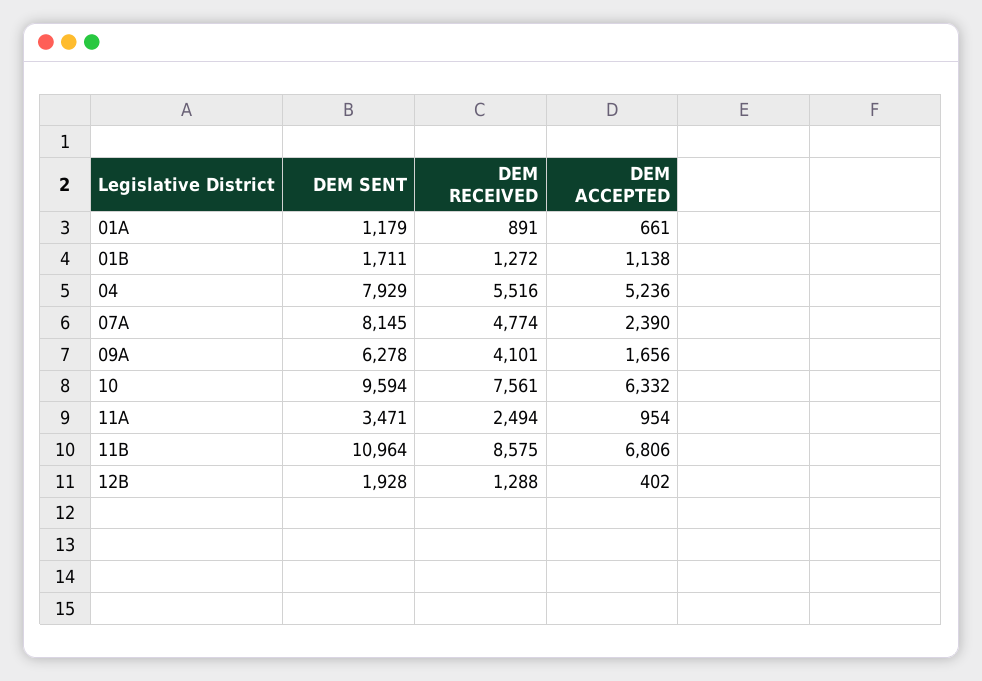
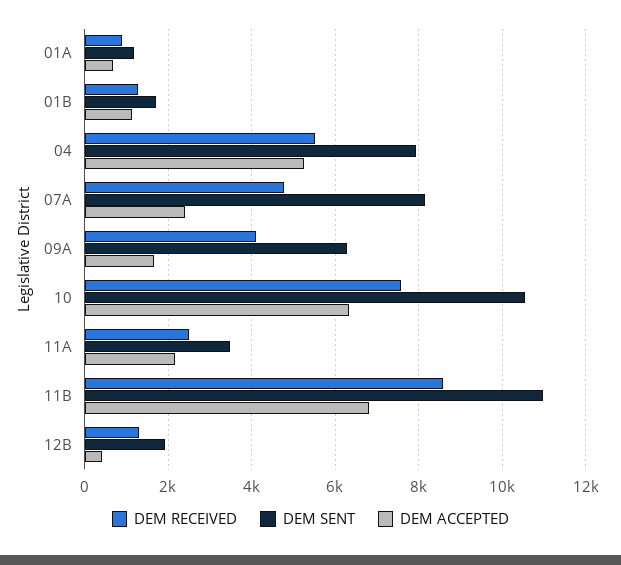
  {
    "DEM SENT": {
      "01A": 1179,
      "01B": 1711,
      "04": 7929,
      "07A": 8145,
      "09A": 6278,
-     "10": 9594,
+     "10": 10600,
      "11A": 3471,
      "11B": 10964,
      "12B": 1928
    },
    "DEM RECEIVED": {
      "01A": 891,
      "01B": 1272,
      "04": 5516,
      "07A": 4774,
      "09A": 4101,
      "10": 7561,
      "11A": 2494,
      "11B": 8575,
      "12B": 1288
    },
    "DEM ACCEPTED": {
      "01A": 661,
      "01B": 1138,
      "04": 5236,
      "07A": 2390,
      "09A": 1656,
      "10": 6332,
-     "11A": 954,
+     "11A": 2200,
      "11B": 6806,
      "12B": 402
    }
  }

